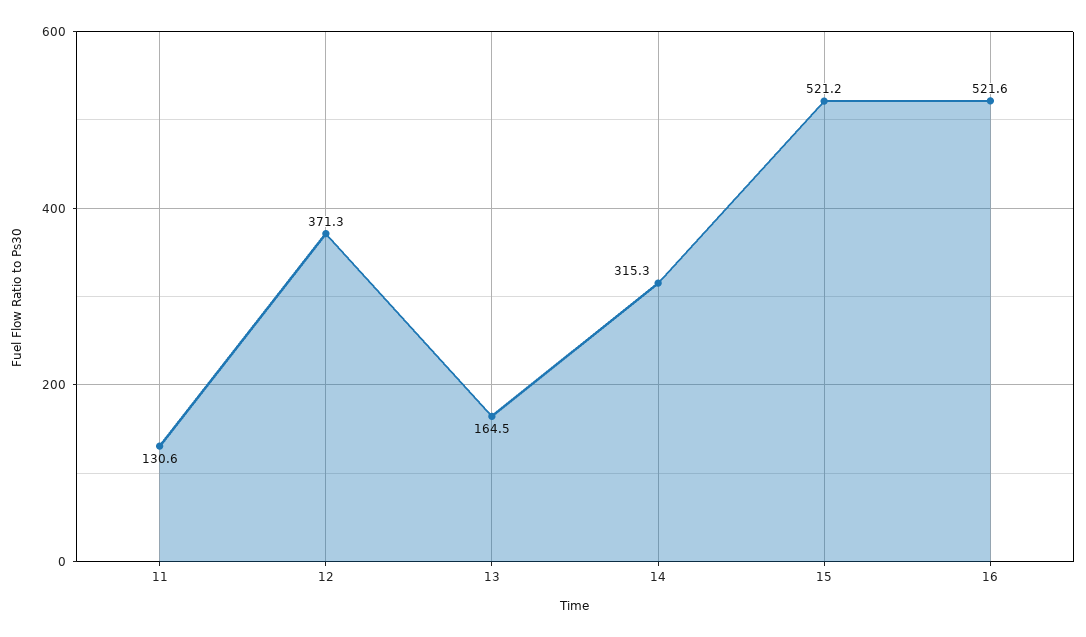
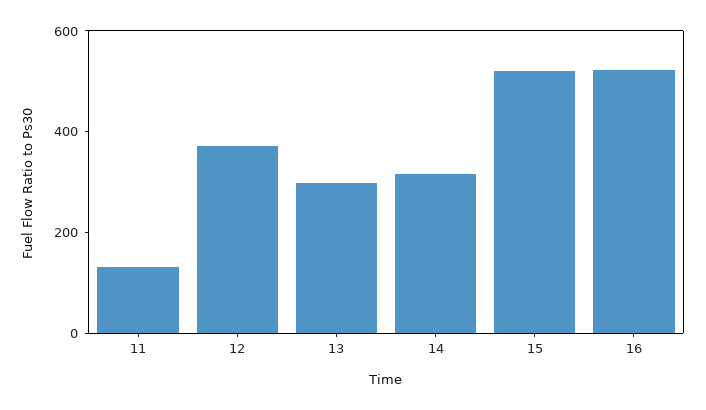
  {
    "11": 130.6,
    "12": 371.3,
-   "13": 164.5,
+   "13": 300,
    "14": 315.3,
    "15": 521.2,
    "16": 521.6
  }

